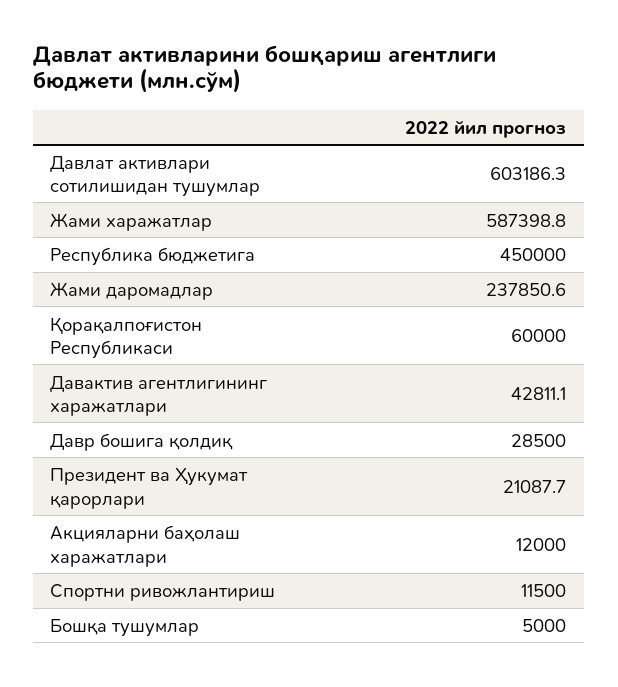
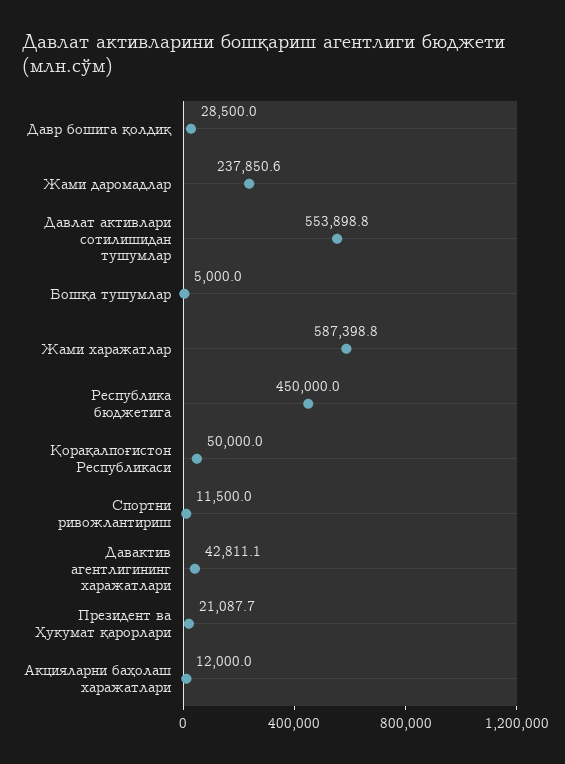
  {
-   "Давлат активлари сотилишидан тушумлар": 603186.3,
+   "Давлат активлари сотилишидан тушумлар": 553898.8,
    "Жами харажатлар": 587398.8,
    "Республика бюджетига": 450000,
    "Жами даромадлар": 237850.6,
-   "Қорақалпоғистон Республикаси": 60000,
+   "Қорақалпоғистон Республикаси": 50000,
    "Давактив агентлигининг харажатлари": 42811.1,
    "Давр бошига қолдиқ": 28500,
    "Президент ва Ҳукумат қарорлари": 21087.7,
    "Акцияларни баҳолаш харажатлари": 12000,
    "Спортни ривожлантириш": 11500,
    "Бошқа тушумлар": 5000
  }

